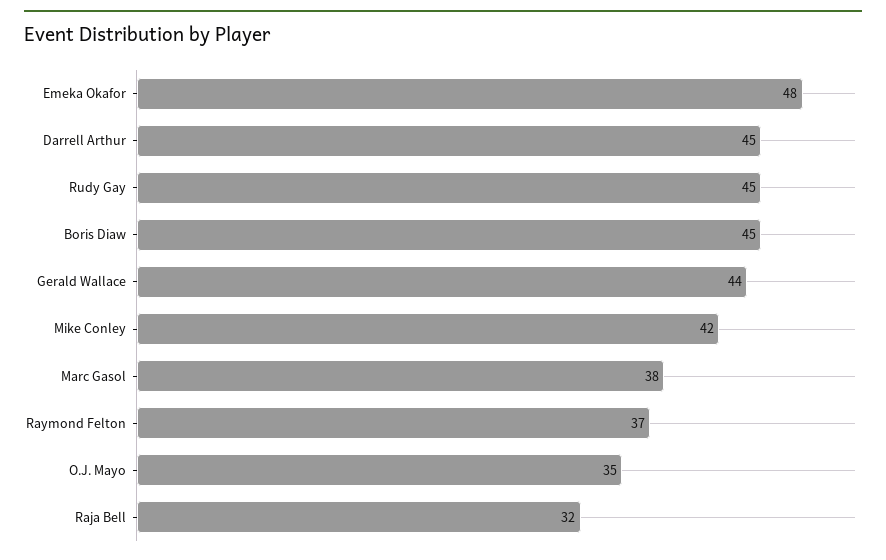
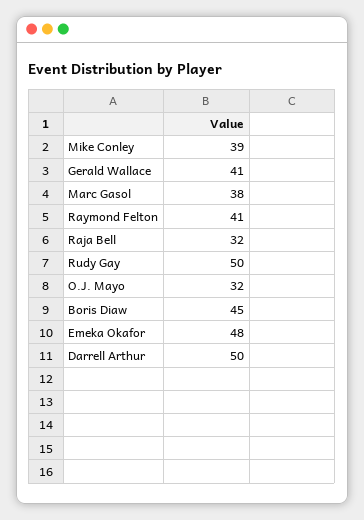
  {
    "Emeka Okafor": 48,
-   "Darrell Arthur": 45,
+   "Darrell Arthur": 50,
-   "Rudy Gay": 45,
+   "Rudy Gay": 50,
    "Boris Diaw": 45,
-   "Gerald Wallace": 44,
+   "Gerald Wallace": 41,
-   "Mike Conley": 42,
+   "Mike Conley": 39,
    "Marc Gasol": 38,
-   "Raymond Felton": 37,
+   "Raymond Felton": 41,
-   "O.J. Mayo": 35,
+   "O.J. Mayo": 32,
    "Raja Bell": 32
  }

